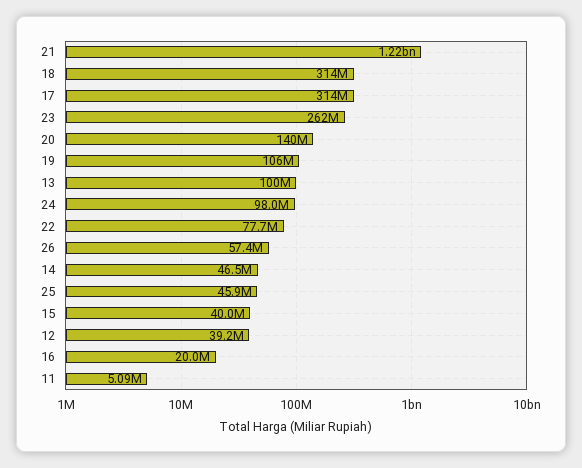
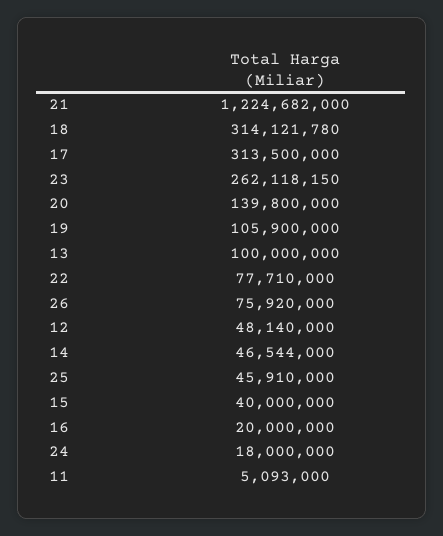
  {
    "21": 1224682000,
    "18": 314121780,
    "17": 313500000,
    "23": 262118150,
    "20": 139800000,
    "19": 105900000,
    "13": 100000000,
-   "24": 98000000,
+   "24": 18000000,
    "22": 77710000,
-   "26": 57400000,
+   "26": 75920000,
    "14": 46544000,
    "25": 45910000,
    "15": 40000000,
-   "12": 39200000,
+   "12": 48140000,
    "16": 20000000,
    "11": 5093000
  }

